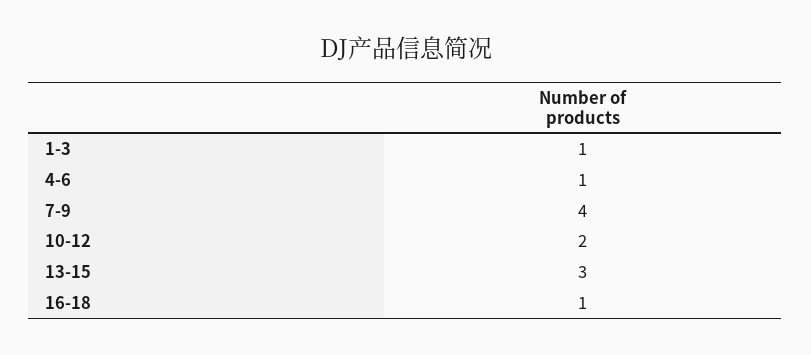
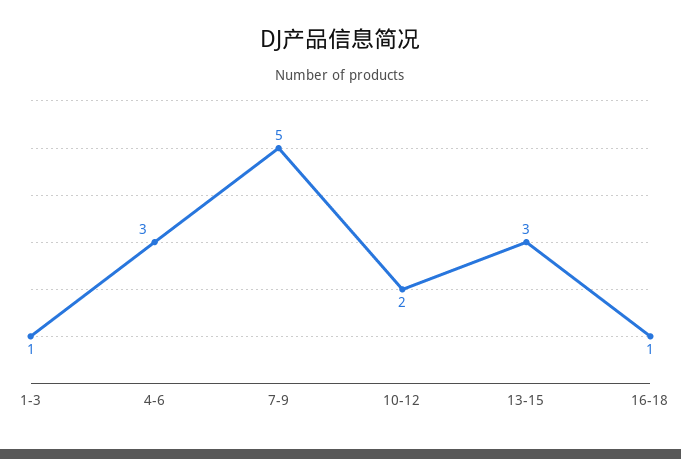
  {
    "1-3": 1,
-   "4-6": 1,
+   "4-6": 3,
-   "7-9": 4,
+   "7-9": 5,
    "10-12": 2,
    "13-15": 3,
    "16-18": 1
  }

